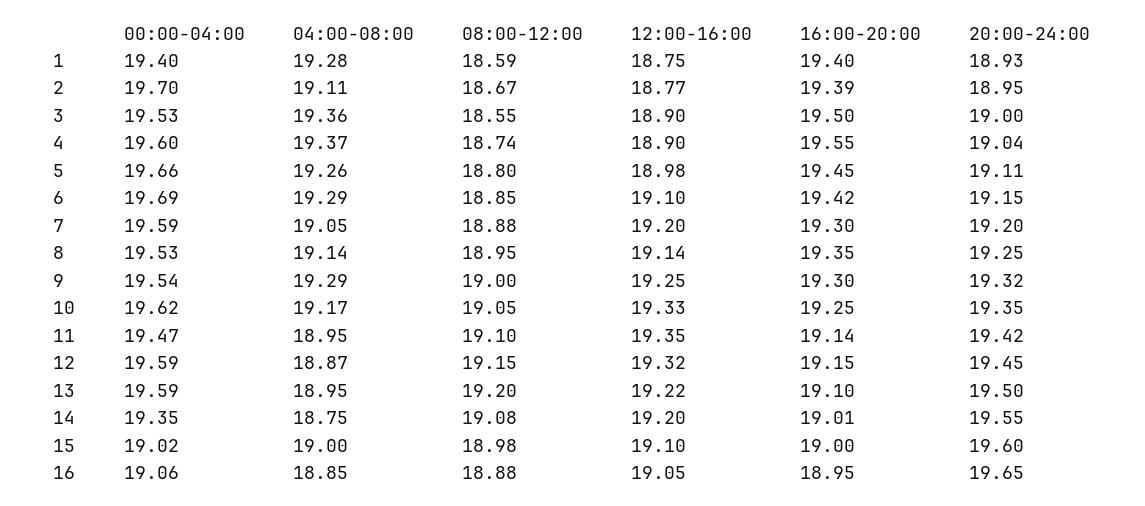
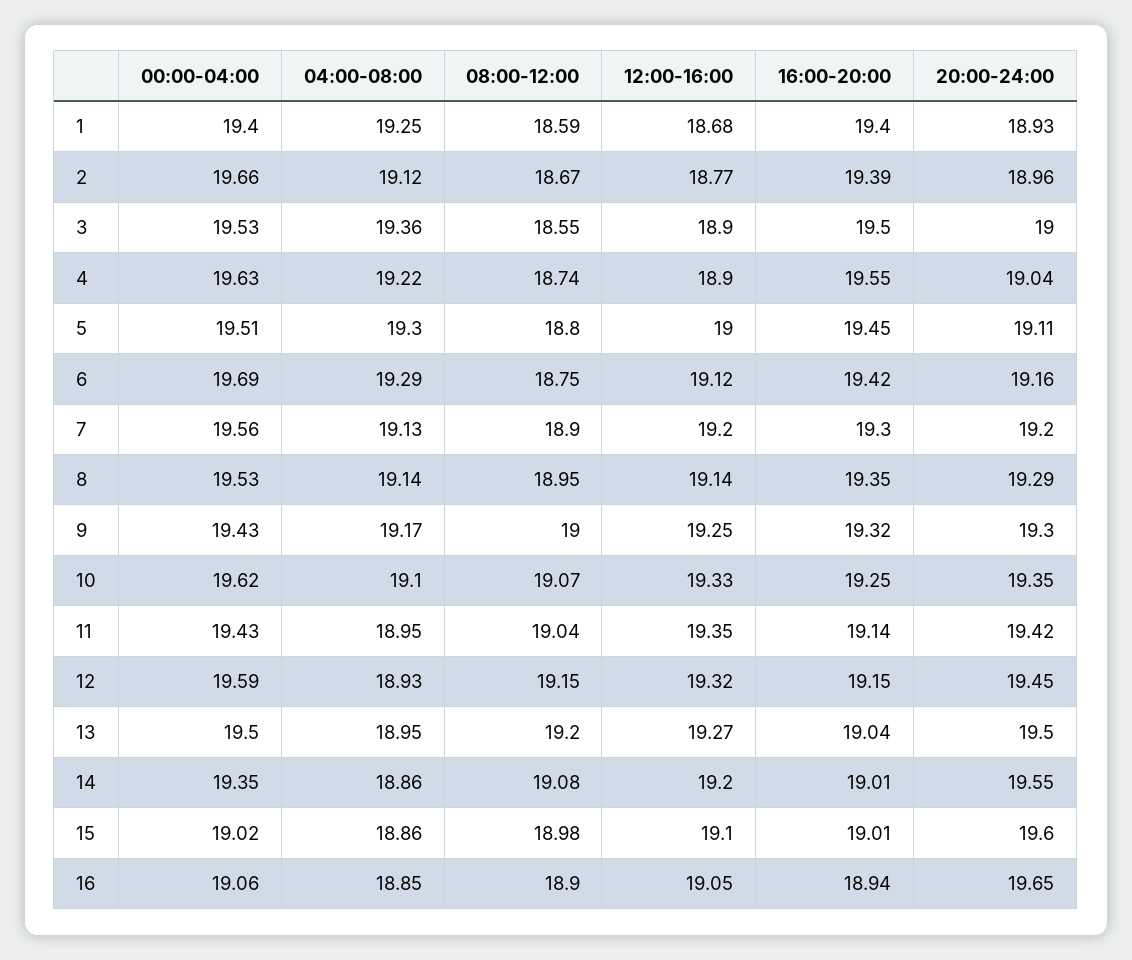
  {
    "00:00-04:00": {
      "1": 19.4,
-     "2": 19.7,
+     "2": 19.66,
      "3": 19.53,
-     "4": 19.6,
+     "4": 19.63,
-     "5": 19.66,
+     "5": 19.51,
      "6": 19.69,
-     "7": 19.59,
+     "7": 19.56,
      "8": 19.53,
-     "9": 19.54,
+     "9": 19.43,
      "10": 19.62,
-     "11": 19.47,
+     "11": 19.43,
      "12": 19.59,
-     "13": 19.59,
+     "13": 19.5,
      "14": 19.35,
      "15": 19.02,
      "16": 19.06
    },
    "04:00-08:00": {
-     "1": 19.28,
+     "1": 19.25,
-     "2": 19.11,
+     "2": 19.12,
      "3": 19.36,
-     "4": 19.37,
+     "4": 19.22,
-     "5": 19.26,
+     "5": 19.3,
      "6": 19.29,
-     "7": 19.05,
+     "7": 19.13,
      "8": 19.14,
-     "9": 19.29,
+     "9": 19.17,
-     "10": 19.17,
+     "10": 19.1,
      "11": 18.95,
-     "12": 18.87,
+     "12": 18.93,
      "13": 18.95,
-     "14": 18.75,
+     "14": 18.86,
-     "15": 19,
+     "15": 18.86,
      "16": 18.85
    },
    "08:00-12:00": {
      "1": 18.59,
      "2": 18.67,
      "3": 18.55,
      "4": 18.74,
      "5": 18.8,
-     "6": 18.85,
+     "6": 18.75,
-     "7": 18.88,
+     "7": 18.9,
      "8": 18.95,
      "9": 19,
-     "10": 19.05,
+     "10": 19.07,
-     "11": 19.1,
+     "11": 19.04,
      "12": 19.15,
      "13": 19.2,
      "14": 19.08,
      "15": 18.98,
-     "16": 18.88
+     "16": 18.9
    },
    "12:00-16:00": {
-     "1": 18.75,
+     "1": 18.68,
      "2": 18.77,
      "3": 18.9,
      "4": 18.9,
-     "5": 18.98,
+     "5": 19,
-     "6": 19.1,
+     "6": 19.12,
      "7": 19.2,
      "8": 19.14,
      "9": 19.25,
      "10": 19.33,
      "11": 19.35,
      "12": 19.32,
-     "13": 19.22,
+     "13": 19.27,
      "14": 19.2,
      "15": 19.1,
      "16": 19.05
    },
    "16:00-20:00": {
      "1": 19.4,
      "2": 19.39,
      "3": 19.5,
      "4": 19.55,
      "5": 19.45,
      "6": 19.42,
      "7": 19.3,
      "8": 19.35,
-     "9": 19.3,
+     "9": 19.32,
      "10": 19.25,
      "11": 19.14,
      "12": 19.15,
-     "13": 19.1,
+     "13": 19.04,
      "14": 19.01,
-     "15": 19,
+     "15": 19.01,
-     "16": 18.95
+     "16": 18.94
    },
    "20:00-24:00": {
      "1": 18.93,
-     "2": 18.95,
+     "2": 18.96,
      "3": 19,
      "4": 19.04,
      "5": 19.11,
-     "6": 19.15,
+     "6": 19.16,
      "7": 19.2,
-     "8": 19.25,
+     "8": 19.29,
-     "9": 19.32,
+     "9": 19.3,
      "10": 19.35,
      "11": 19.42,
      "12": 19.45,
      "13": 19.5,
      "14": 19.55,
      "15": 19.6,
      "16": 19.65
    }
  }

